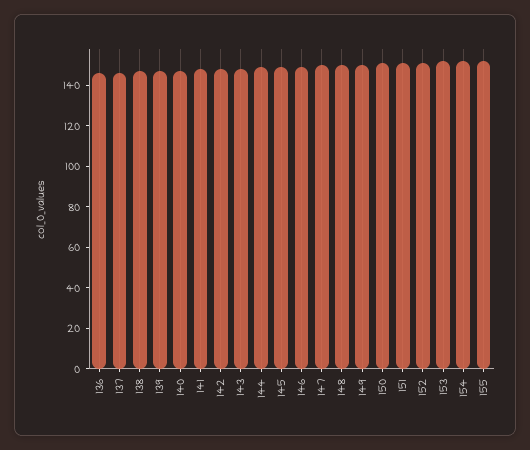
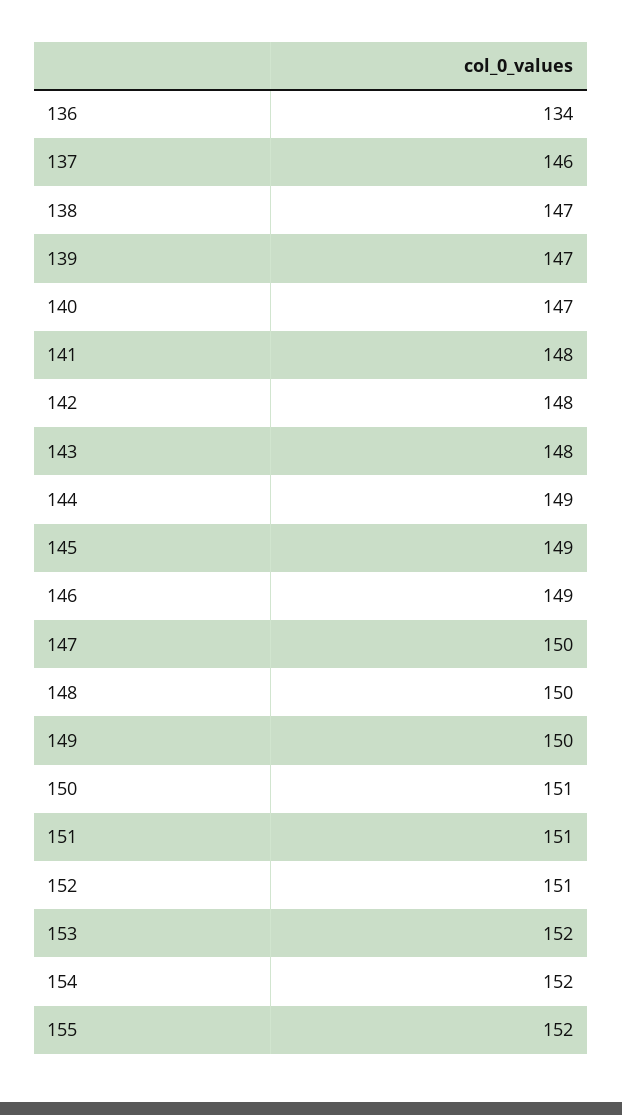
  {
-   "136": 145,
+   "136": 134,
    "137": 146,
    "138": 147,
    "139": 147,
    "140": 147,
    "141": 148,
    "142": 148,
    "143": 148,
    "144": 149,
    "145": 149,
    "146": 149,
    "147": 150,
    "148": 150,
    "149": 150,
    "150": 151,
    "151": 151,
    "152": 151,
    "153": 152,
    "154": 152,
    "155": 152
  }

